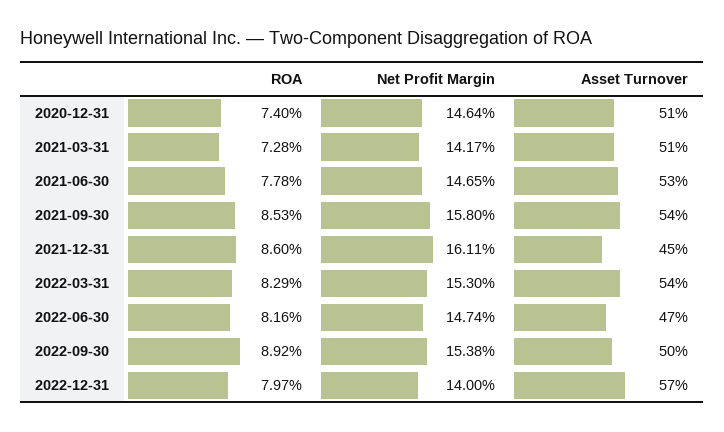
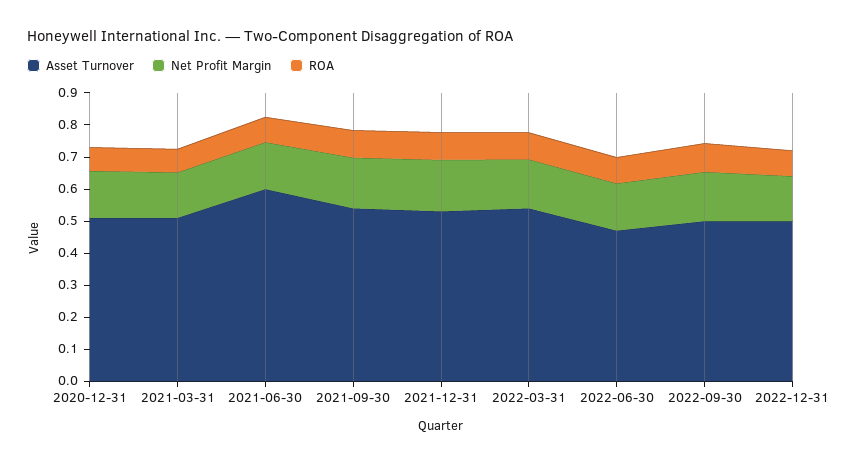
  {
    "ROA": {
      "2020-12-31": 0.074,
      "2021-03-31": 0.0728,
      "2021-06-30": 0.0778,
      "2021-09-30": 0.0853,
      "2021-12-31": 0.086,
      "2022-03-31": 0.0829,
      "2022-06-30": 0.0816,
      "2022-09-30": 0.0892,
      "2022-12-31": 0.0797
    },
    "Net Profit Margin": {
      "2020-12-31": 0.1464,
      "2021-03-31": 0.1417,
      "2021-06-30": 0.1465,
      "2021-09-30": 0.158,
      "2021-12-31": 0.1611,
      "2022-03-31": 0.153,
      "2022-06-30": 0.1474,
      "2022-09-30": 0.1538,
      "2022-12-31": 0.14
    },
    "Asset Turnover": {
      "2020-12-31": 0.51,
      "2021-03-31": 0.51,
-     "2021-06-30": 0.53,
+     "2021-06-30": 0.6,
      "2021-09-30": 0.54,
-     "2021-12-31": 0.45,
+     "2021-12-31": 0.525,
      "2022-03-31": 0.54,
      "2022-06-30": 0.47,
      "2022-09-30": 0.5,
-     "2022-12-31": 0.57
+     "2022-12-31": 0.5
    }
  }

